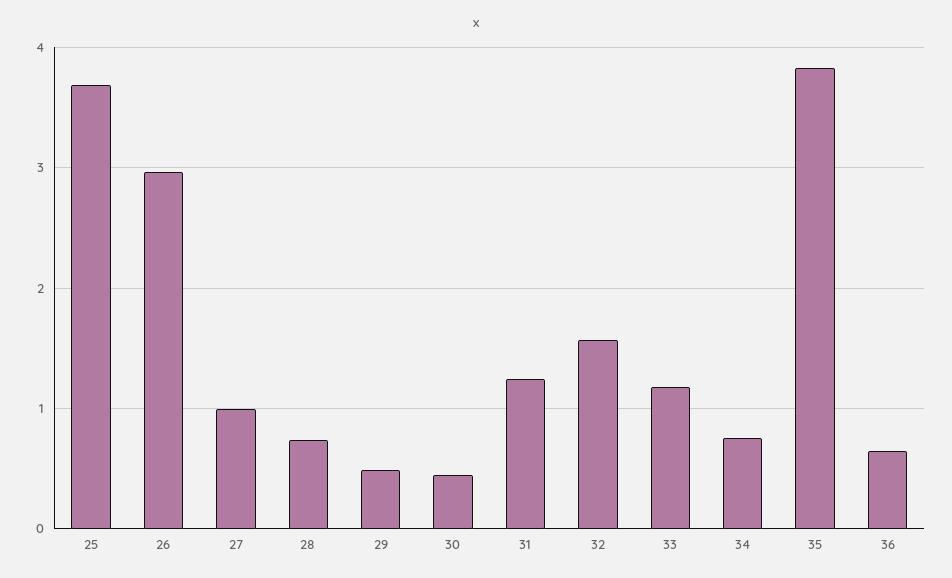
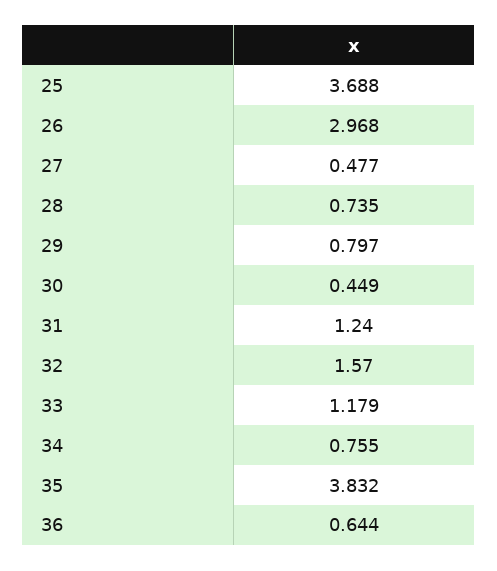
  {
    "25": 3.688,
    "26": 2.968,
-   "27": 1,
+   "27": 0.477,
    "28": 0.735,
-   "29": 0.5,
+   "29": 0.797,
    "30": 0.449,
    "31": 1.24,
    "32": 1.57,
    "33": 1.179,
    "34": 0.755,
    "35": 3.832,
    "36": 0.644
  }

